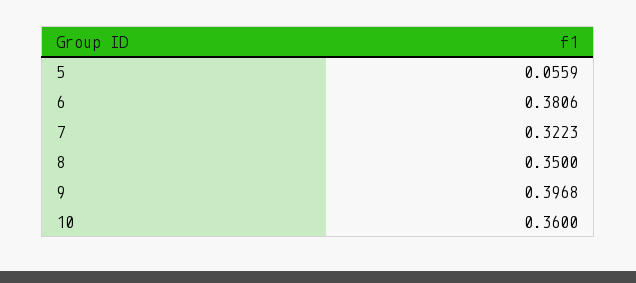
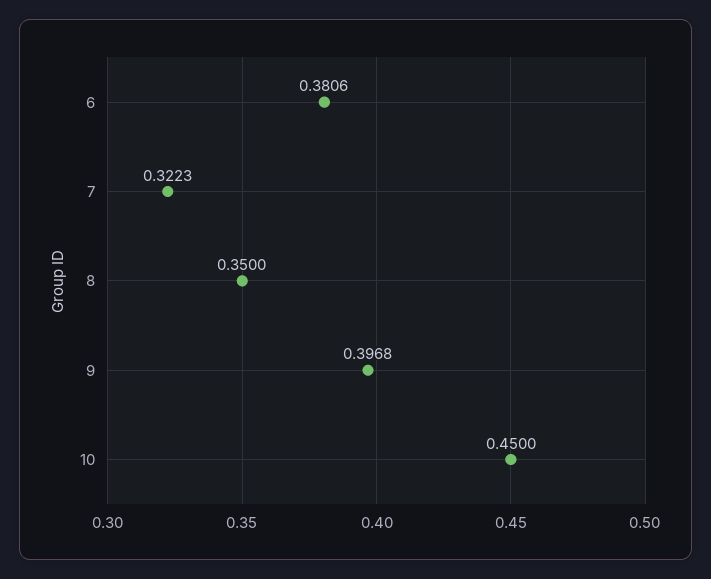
  {
-   "5": 0.0559,
    "6": 0.3806,
    "7": 0.3223,
    "8": 0.35,
    "9": 0.3968,
-   "10": 0.36
+   "10": 0.45
  }

